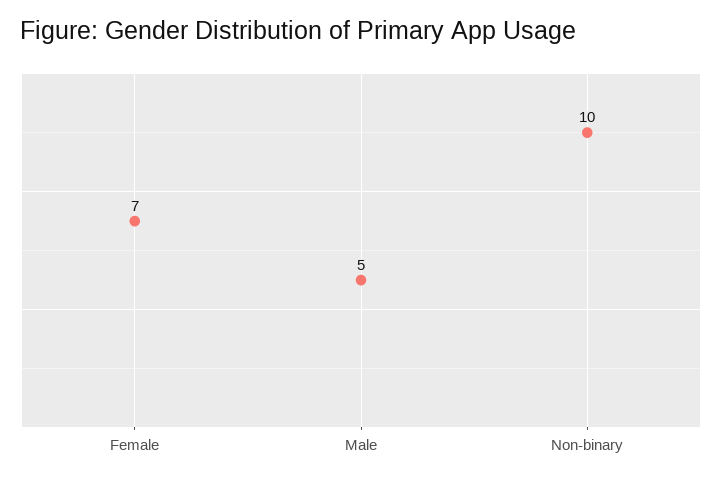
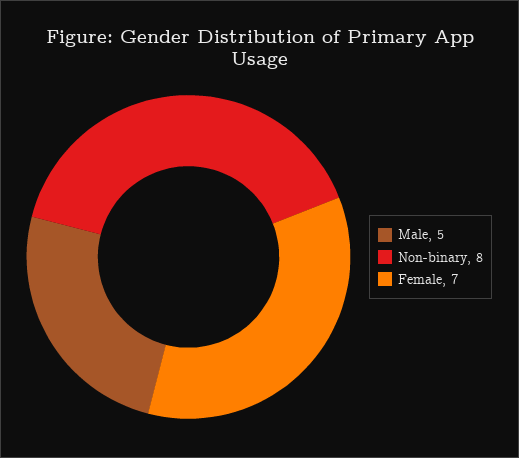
  {
    "Female": 7,
    "Male": 5,
-   "Non-binary": 10
+   "Non-binary": 8
  }

